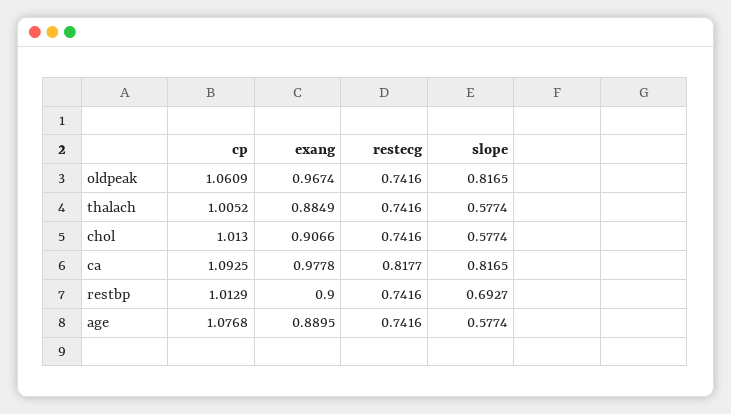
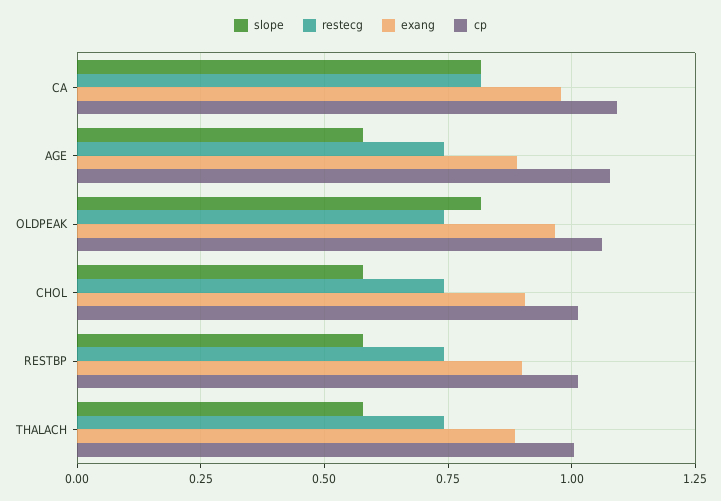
  {
    "cp": {
      "oldpeak": 1.0609,
      "thalach": 1.0052,
      "chol": 1.013,
      "ca": 1.0925,
      "restbp": 1.0129,
      "age": 1.0768
    },
    "exang": {
      "oldpeak": 0.9674,
      "thalach": 0.8849,
      "chol": 0.9066,
      "ca": 0.9778,
      "restbp": 0.9,
      "age": 0.8895
    },
    "restecg": {
      "oldpeak": 0.7416,
      "thalach": 0.7416,
      "chol": 0.7416,
      "ca": 0.8177,
      "restbp": 0.7416,
      "age": 0.7416
    },
    "slope": {
      "oldpeak": 0.8165,
      "thalach": 0.5774,
      "chol": 0.5774,
      "ca": 0.8165,
-     "restbp": 0.6927,
+     "restbp": 0.575,
      "age": 0.5774
    }
  }

